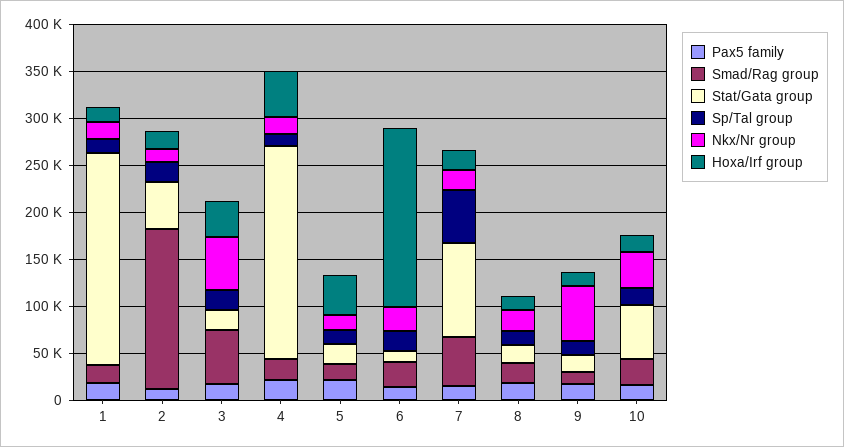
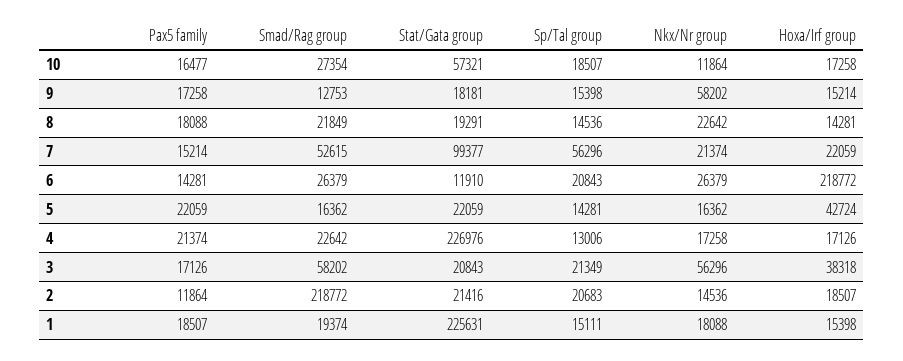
  {
    "Pax5 family": {
      "1": 18507,
      "2": 11864,
      "3": 17126,
      "4": 21374,
      "5": 22059,
      "6": 14281,
      "7": 15214,
      "8": 18088,
      "9": 17258,
      "10": 16477
    },
    "Smad/Rag group": {
      "1": 19374,
-     "2": 170000,
+     "2": 218772,
      "3": 58202,
      "4": 22642,
      "5": 16362,
      "6": 26379,
      "7": 52615,
      "8": 21849,
      "9": 12753,
      "10": 27354
    },
    "Stat/Gata group": {
      "1": 225631,
-     "2": 50000,
+     "2": 21416,
      "3": 20843,
      "4": 226976,
      "5": 22059,
      "6": 11910,
      "7": 99377,
      "8": 19291,
      "9": 18181,
      "10": 57321
    },
    "Sp/Tal group": {
      "1": 15111,
      "2": 20683,
      "3": 21349,
      "4": 13006,
      "5": 14281,
      "6": 20843,
      "7": 56296,
      "8": 14536,
      "9": 15398,
      "10": 18507
    },
    "Nkx/Nr group": {
      "1": 18088,
      "2": 14536,
      "3": 56296,
      "4": 17258,
      "5": 16362,
      "6": 26379,
      "7": 21374,
      "8": 22642,
      "9": 58202,
-     "10": 40000
+     "10": 11864
    },
    "Hoxa/Irf group": {
      "1": 15398,
      "2": 18507,
      "3": 38318,
-     "4": 50000,
+     "4": 17126,
      "5": 42724,
-     "6": 190000,
+     "6": 218772,
      "7": 22059,
      "8": 14281,
      "9": 15214,
      "10": 17258
    }
  }

